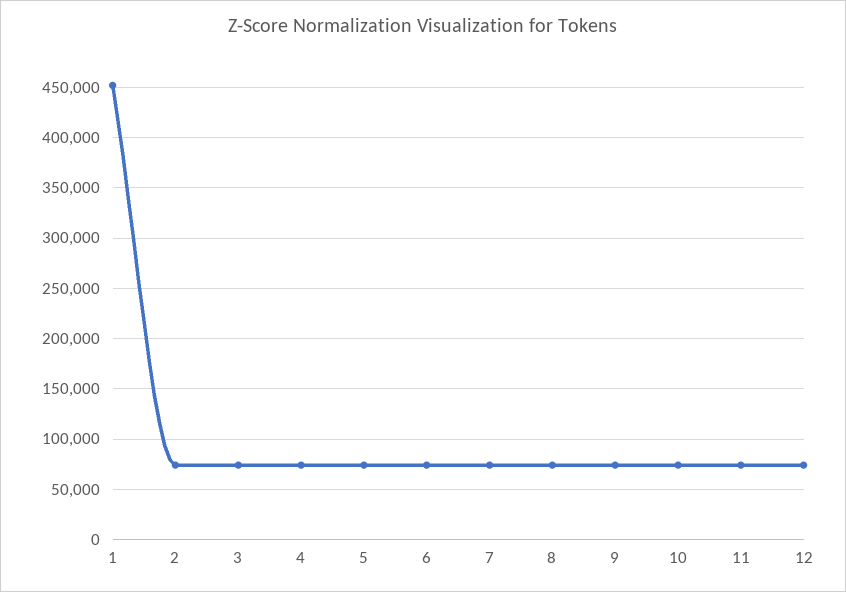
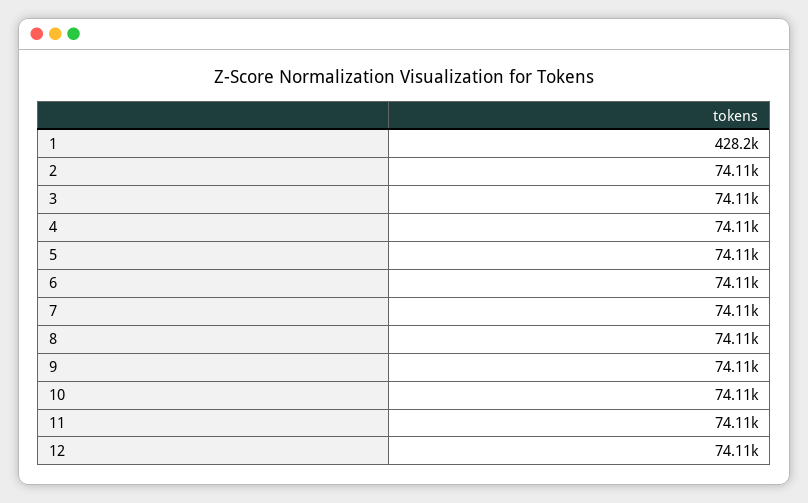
  {
-   "1": 450000,
+   "1": 428200,
    "2": 74110,
    "3": 74110,
    "4": 74110,
    "5": 74110,
    "6": 74110,
    "7": 74110,
    "8": 74110,
    "9": 74110,
    "10": 74110,
    "11": 74110,
    "12": 74110
  }

